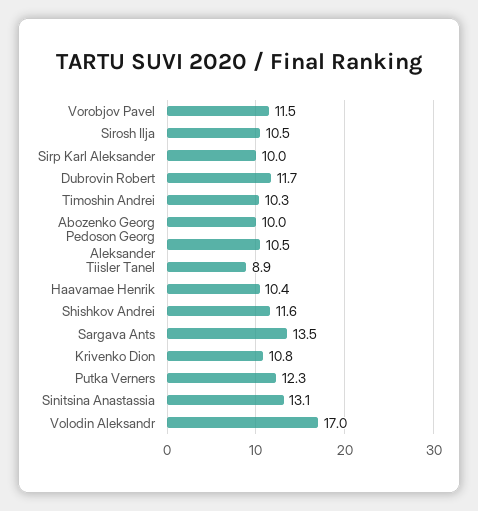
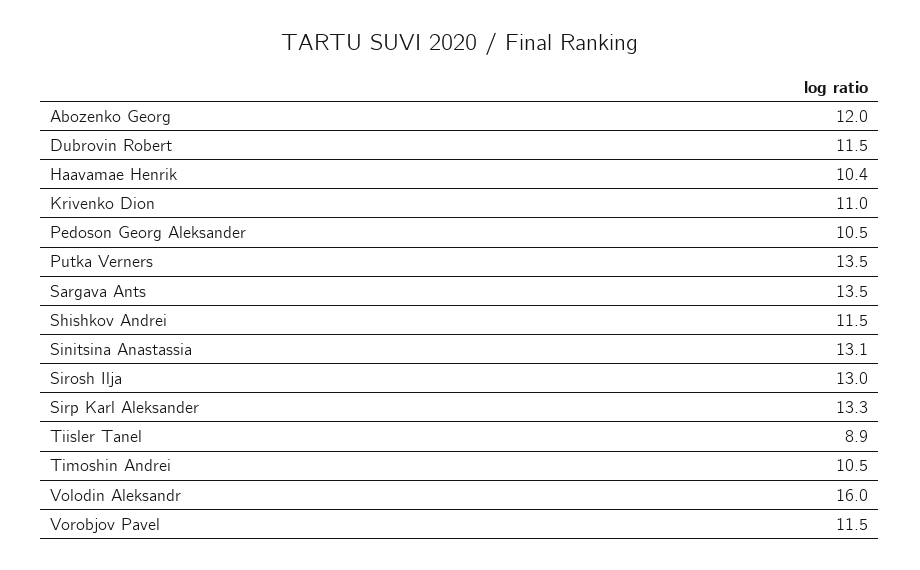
  {
    "Vorobjov Pavel": 11.5,
-   "Sirosh Ilja": 10.5,
+   "Sirosh Ilja": 13,
-   "Sirp Karl Aleksander": 10,
+   "Sirp Karl Aleksander": 13.3,
-   "Dubrovin Robert": 11.7,
+   "Dubrovin Robert": 11.5,
-   "Timoshin Andrei": 10.3,
+   "Timoshin Andrei": 10.5,
-   "Abozenko Georg": 10,
+   "Abozenko Georg": 12,
    "Pedoson Georg Aleksander": 10.5,
    "Tiisler Tanel": 8.9,
    "Haavamae Henrik": 10.4,
-   "Shishkov Andrei": 11.6,
+   "Shishkov Andrei": 11.5,
    "Sargava Ants": 13.5,
-   "Krivenko Dion": 10.8,
+   "Krivenko Dion": 11,
-   "Putka Verners": 12.3,
+   "Putka Verners": 13.5,
    "Sinitsina Anastassia": 13.1,
-   "Volodin Aleksandr": 17
+   "Volodin Aleksandr": 16
  }

